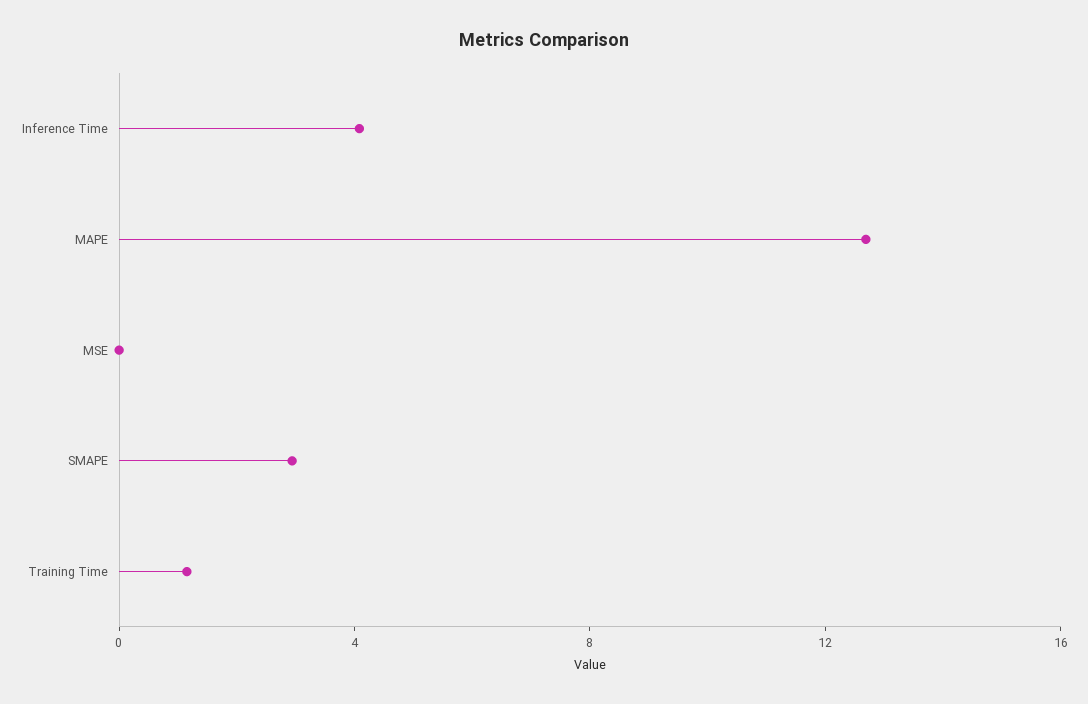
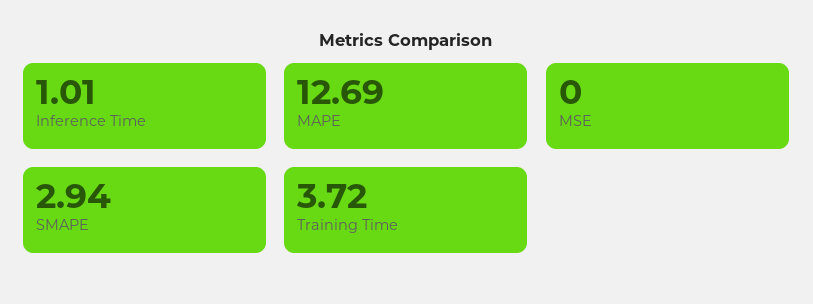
  {
-   "Inference Time": 4,
+   "Inference Time": 1.01,
    "MAPE": 12.69,
    "MSE": 0,
    "SMAPE": 2.94,
-   "Training Time": 1
+   "Training Time": 3.72
  }

